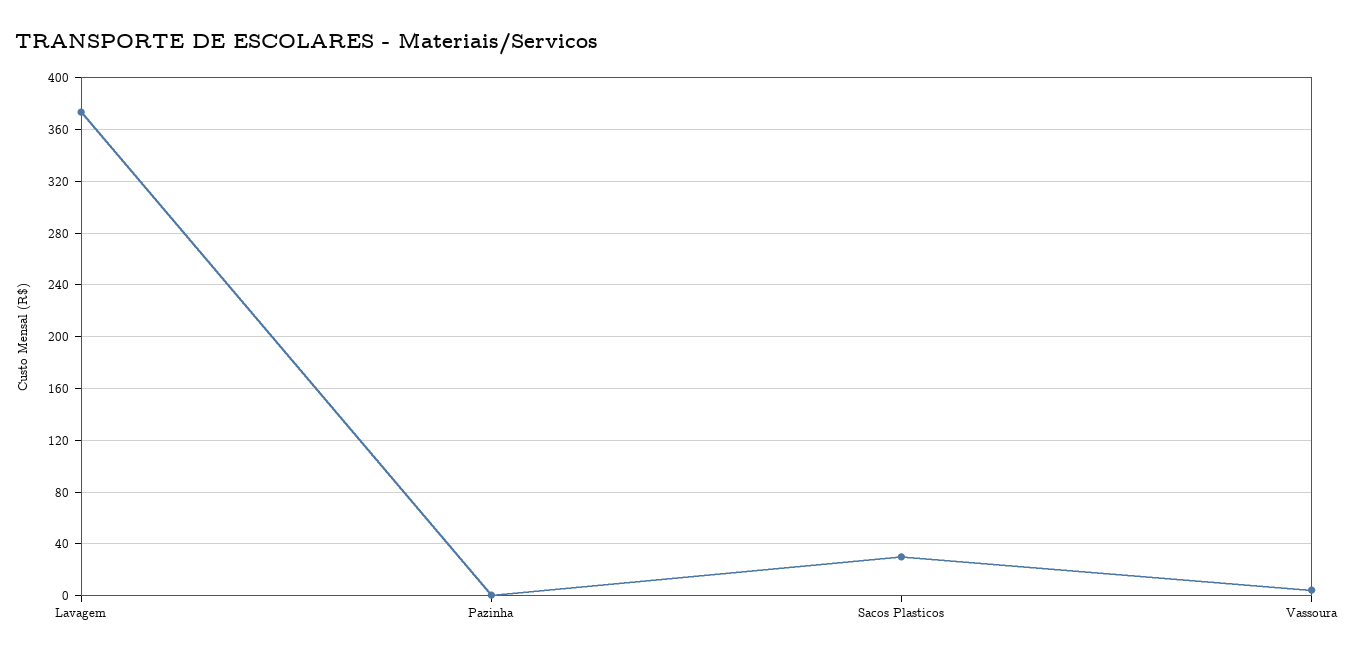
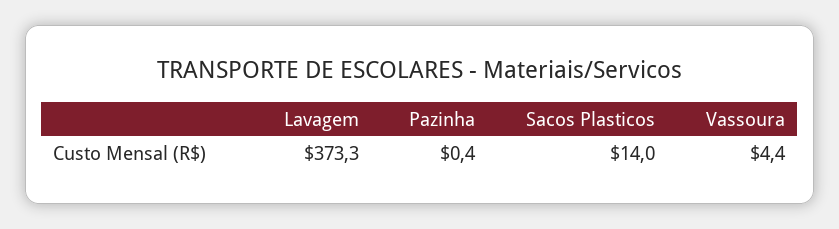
  {
    "Lavagem": 373.3,
    "Pazinha": 0.4,
-   "Sacos Plasticos": 30,
+   "Sacos Plasticos": 14,
    "Vassoura": 4.4
  }

